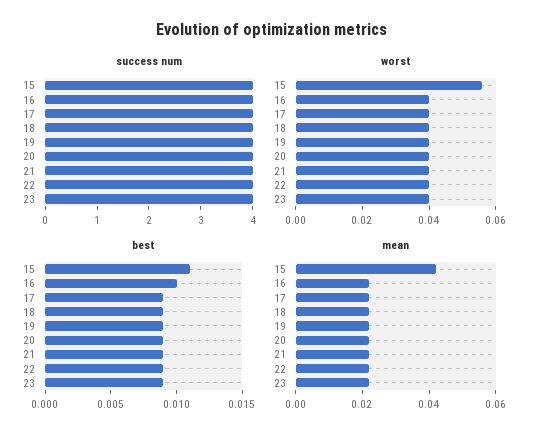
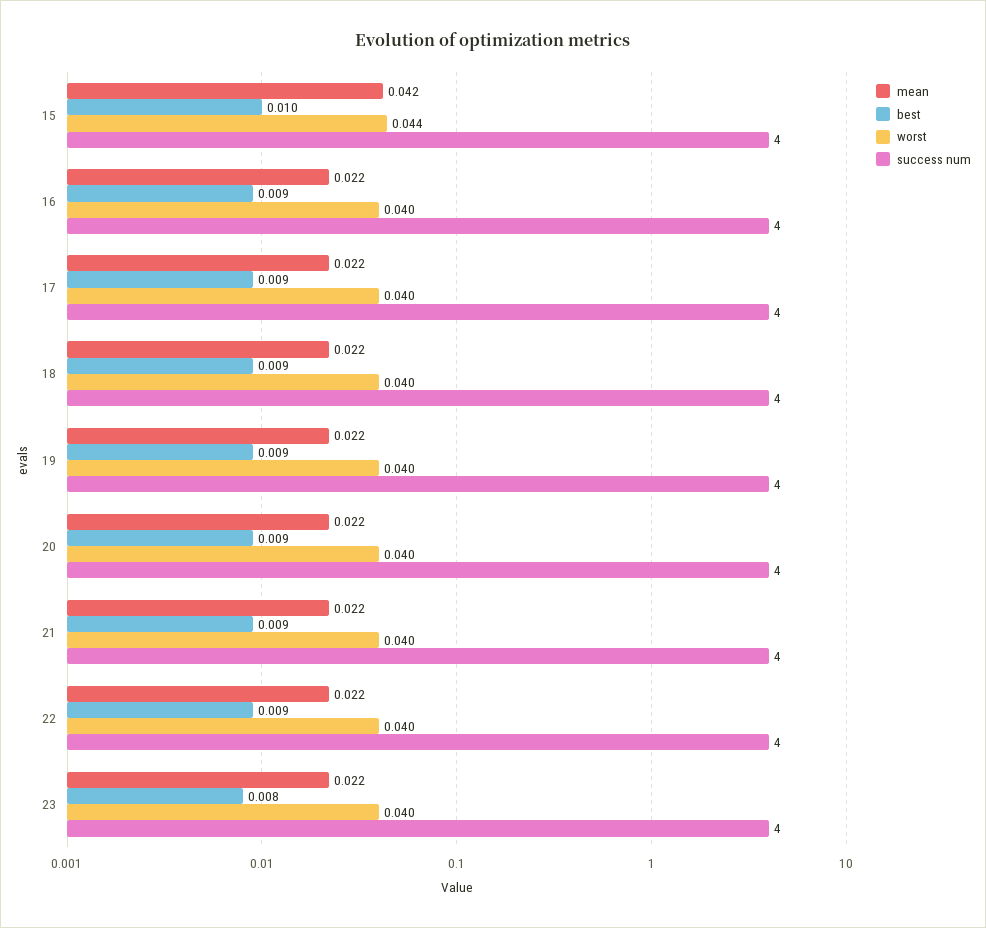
  {
    "success num": {
      "15": 4,
      "16": 4,
      "17": 4,
      "18": 4,
      "19": 4,
      "20": 4,
      "21": 4,
      "22": 4,
      "23": 4
    },
    "worst": {
-     "15": 0.055,
+     "15": 0.044,
      "16": 0.04,
      "17": 0.04,
      "18": 0.04,
      "19": 0.04,
      "20": 0.04,
      "21": 0.04,
      "22": 0.04,
      "23": 0.04
    },
    "best": {
-     "15": 0.011,
+     "15": 0.01,
-     "16": 0.01,
+     "16": 0.009,
      "17": 0.009,
      "18": 0.009,
      "19": 0.009,
      "20": 0.009,
      "21": 0.009,
      "22": 0.009,
-     "23": 0.009
+     "23": 0.008
    },
    "mean": {
      "15": 0.042,
      "16": 0.022,
      "17": 0.022,
      "18": 0.022,
      "19": 0.022,
      "20": 0.022,
      "21": 0.022,
      "22": 0.022,
      "23": 0.022
    }
  }

